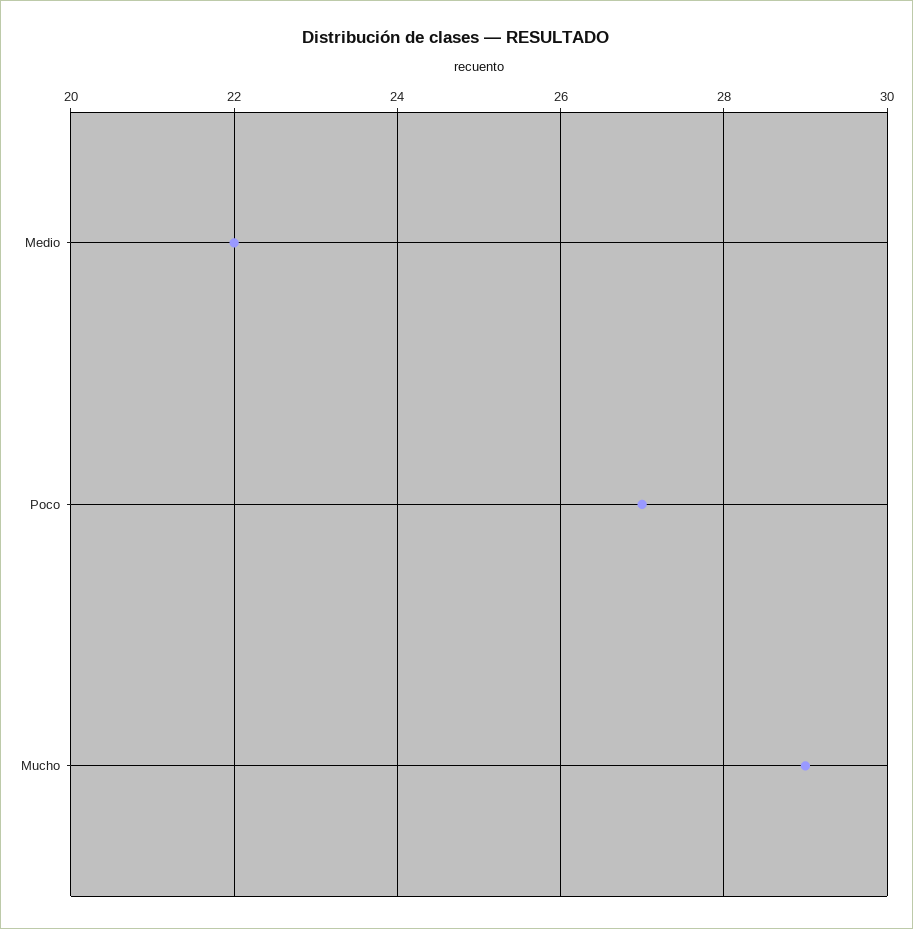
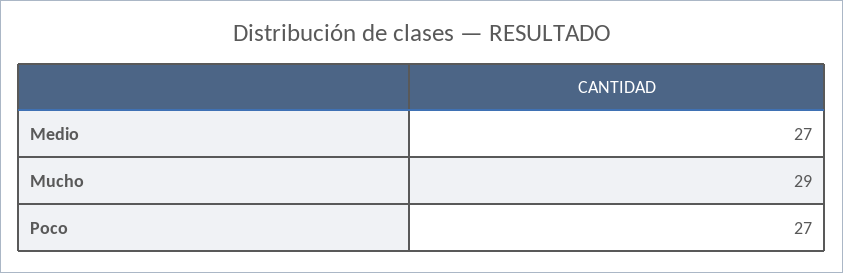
  {
-   "Medio": 22,
+   "Medio": 27,
    "Poco": 27,
    "Mucho": 29
  }

